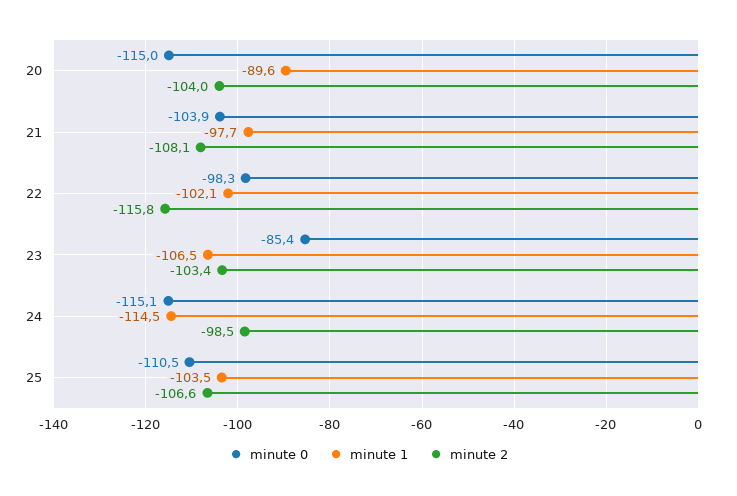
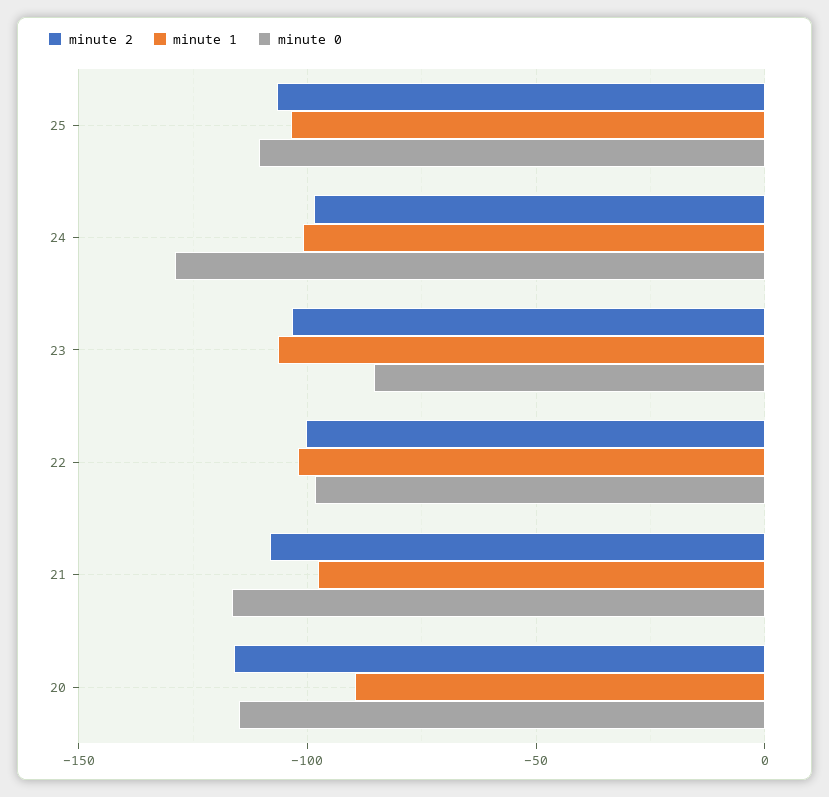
  {
    "minute 0": {
      "20": -115,
-     "21": -103.9,
+     "21": -115,
      "22": -98.3,
      "23": -85.4,
-     "24": -115.1,
+     "24": -130,
      "25": -110.5
    },
    "minute 1": {
      "20": -89.6,
      "21": -97.7,
      "22": -102.1,
      "23": -106.5,
-     "24": -114.5,
+     "24": -100,
      "25": -103.5
    },
    "minute 2": {
-     "20": -104,
+     "20": -115,
      "21": -108.1,
-     "22": -115.8,
+     "22": -100,
      "23": -103.4,
      "24": -98.5,
      "25": -106.6
    }
  }

